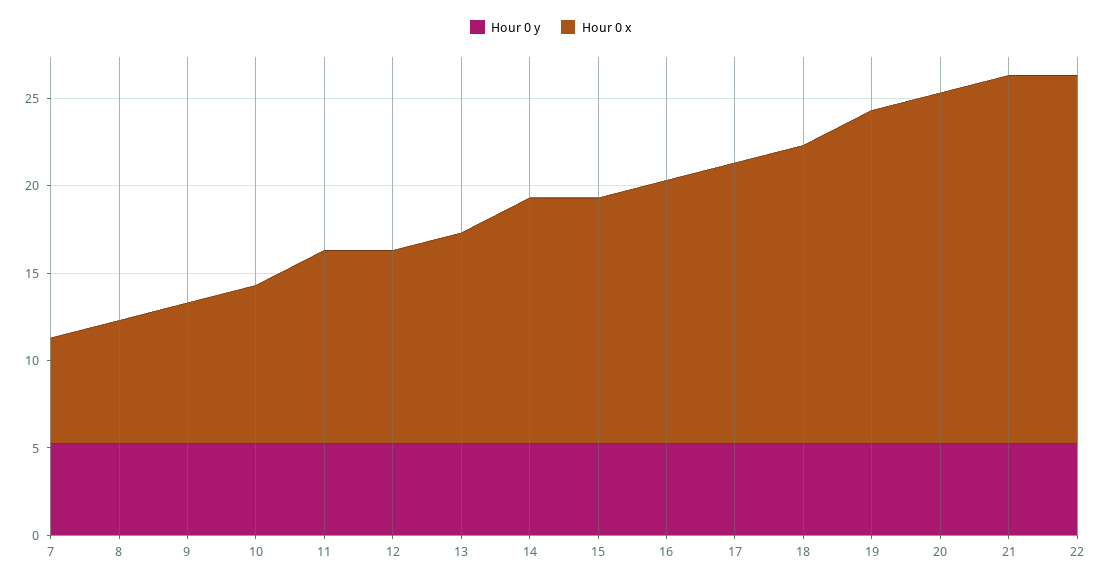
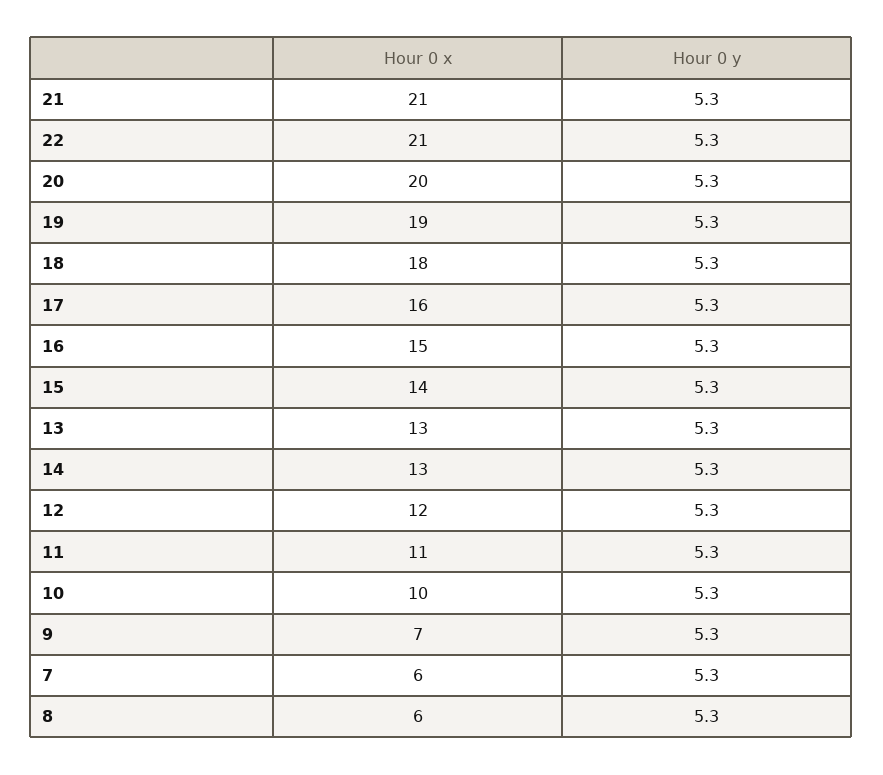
  {
    "Hour 0 y": {
      "7": 5.3,
      "8": 5.3,
      "9": 5.3,
      "10": 5.3,
      "11": 5.3,
      "12": 5.3,
      "13": 5.3,
      "14": 5.3,
      "15": 5.3,
      "16": 5.3,
      "17": 5.3,
      "18": 5.3,
      "19": 5.3,
      "20": 5.3,
      "21": 5.3,
      "22": 5.3
    },
    "Hour 0 x": {
      "7": 6,
-     "8": 7,
+     "8": 6,
-     "9": 8,
+     "9": 7,
-     "10": 9,
+     "10": 10,
      "11": 11,
-     "12": 11,
+     "12": 12,
-     "13": 12,
+     "13": 13,
-     "14": 14,
+     "14": 13,
      "15": 14,
      "16": 15,
      "17": 16,
-     "18": 17,
+     "18": 18,
      "19": 19,
      "20": 20,
      "21": 21,
      "22": 21
    }
  }

